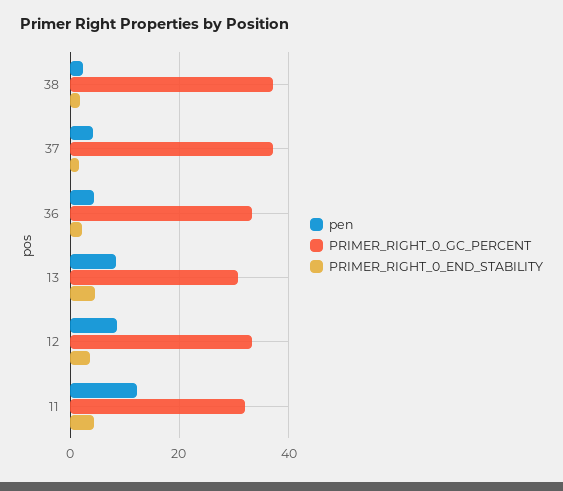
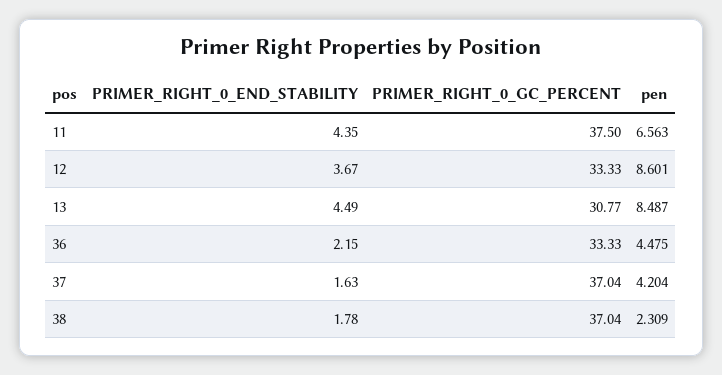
  {
    "pen": {
      "38": 2.309,
      "37": 4.204,
      "36": 4.475,
      "13": 8.487,
      "12": 8.601,
-     "11": 12
+     "11": 6.563
    },
    "PRIMER_RIGHT_0_GC_PERCENT": {
      "38": 37.04,
      "37": 37.04,
      "36": 33.33,
      "13": 30.77,
      "12": 33.33,
-     "11": 32
+     "11": 37.5
    },
    "PRIMER_RIGHT_0_END_STABILITY": {
      "38": 1.78,
      "37": 1.63,
      "36": 2.15,
      "13": 4.49,
      "12": 3.67,
      "11": 4.35
    }
  }

